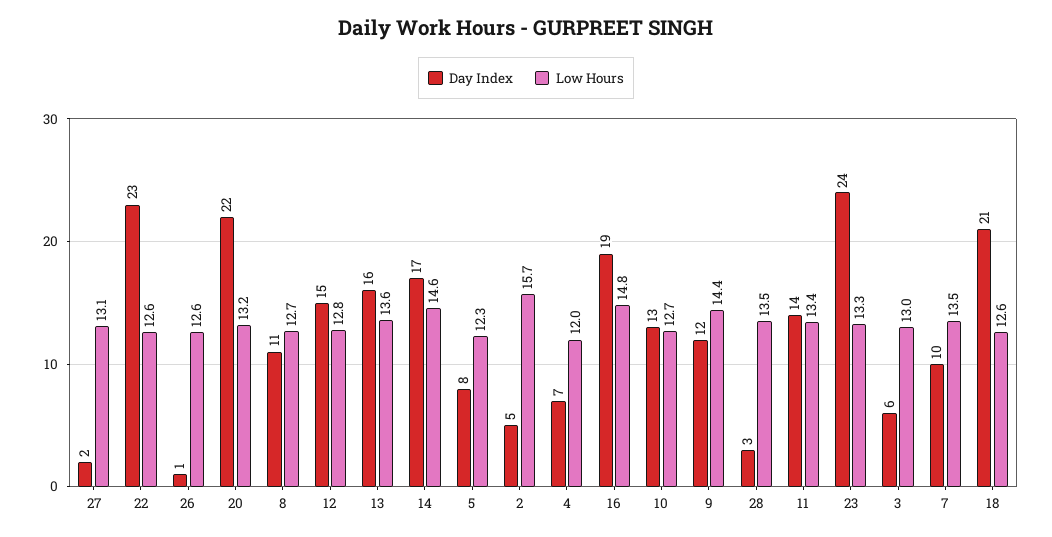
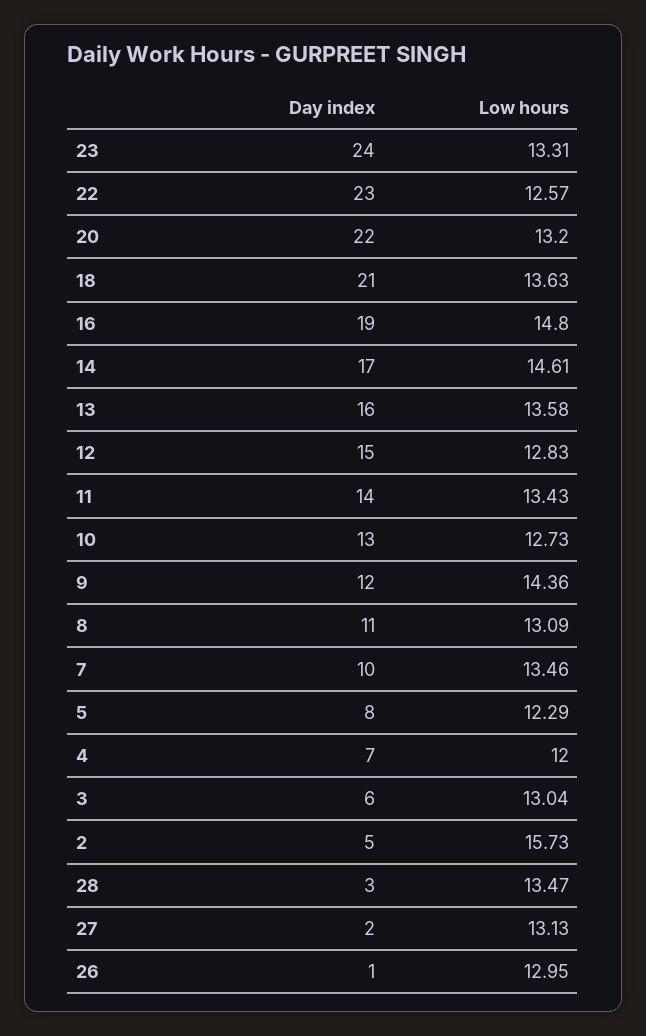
  {
    "Day Index": {
      "27": 2,
      "22": 23,
      "26": 1,
      "20": 22,
      "8": 11,
      "12": 15,
      "13": 16,
      "14": 17,
      "5": 8,
      "2": 5,
      "4": 7,
      "16": 19,
      "10": 13,
      "9": 12,
      "28": 3,
      "11": 14,
      "23": 24,
      "3": 6,
      "7": 10,
      "18": 21
    },
    "Low Hours": {
      "27": 13.13,
      "22": 12.57,
-     "26": 12.6,
+     "26": 12.95,
      "20": 13.2,
-     "8": 12.7,
+     "8": 13.09,
      "12": 12.83,
      "13": 13.58,
      "14": 14.61,
      "5": 12.29,
      "2": 15.73,
      "4": 12,
      "16": 14.8,
      "10": 12.73,
      "9": 14.36,
      "28": 13.47,
      "11": 13.43,
      "23": 13.31,
      "3": 13.04,
      "7": 13.46,
-     "18": 12.6
+     "18": 13.63
    }
  }

